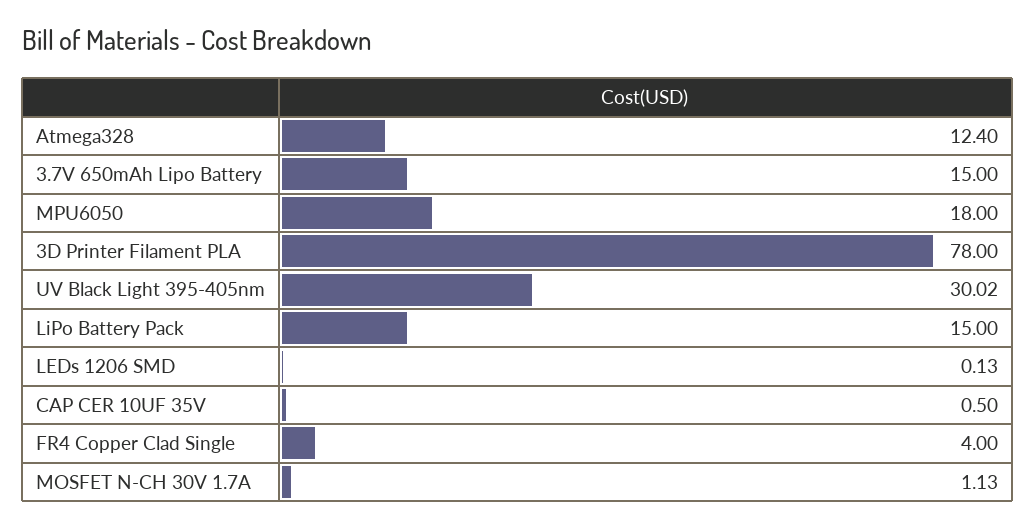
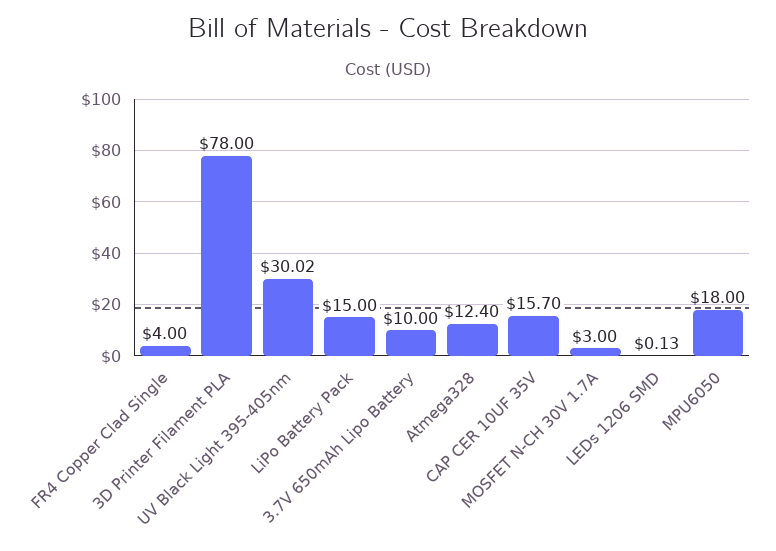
  {
    "Atmega328": 12.4,
-   "3.7V 650mAh Lipo Battery": 15,
+   "3.7V 650mAh Lipo Battery": 10,
    "MPU6050": 18,
    "3D Printer Filament PLA": 78,
    "UV Black Light 395-405nm": 30.02,
    "LiPo Battery Pack": 15,
    "LEDs 1206 SMD": 0.13,
-   "CAP CER 10UF 35V": 0.5,
+   "CAP CER 10UF 35V": 15.7,
    "FR4 Copper Clad Single": 4,
-   "MOSFET N-CH 30V 1.7A": 1.13
+   "MOSFET N-CH 30V 1.7A": 3
  }

